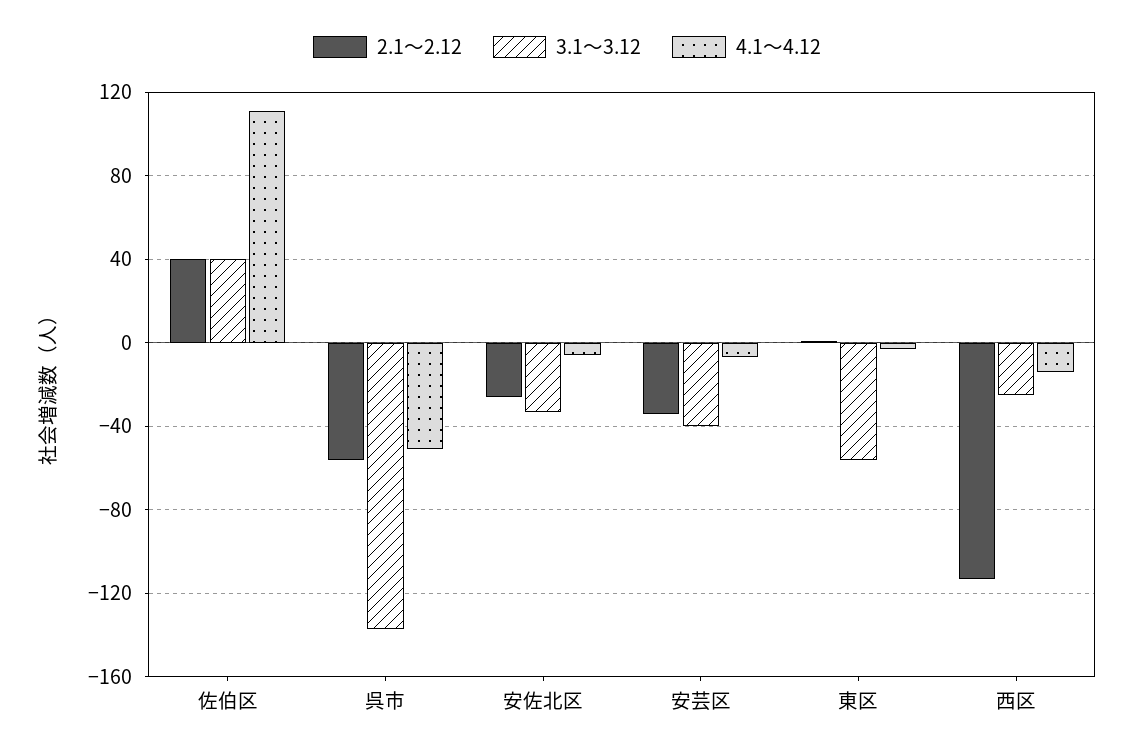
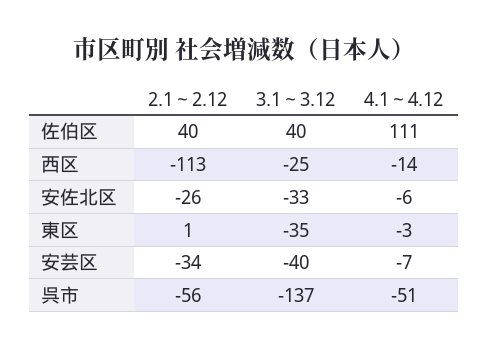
  {
    "2.1～2.12": {
      "佐伯区": 40,
      "呉市": -56,
      "安佐北区": -26,
      "安芸区": -34,
      "東区": 1,
      "西区": -113
    },
    "3.1～3.12": {
      "佐伯区": 40,
      "呉市": -137,
      "安佐北区": -33,
      "安芸区": -40,
-     "東区": -55,
+     "東区": -35,
      "西区": -25
    },
    "4.1～4.12": {
      "佐伯区": 111,
      "呉市": -51,
      "安佐北区": -6,
      "安芸区": -7,
      "東区": -3,
      "西区": -14
    }
  }

